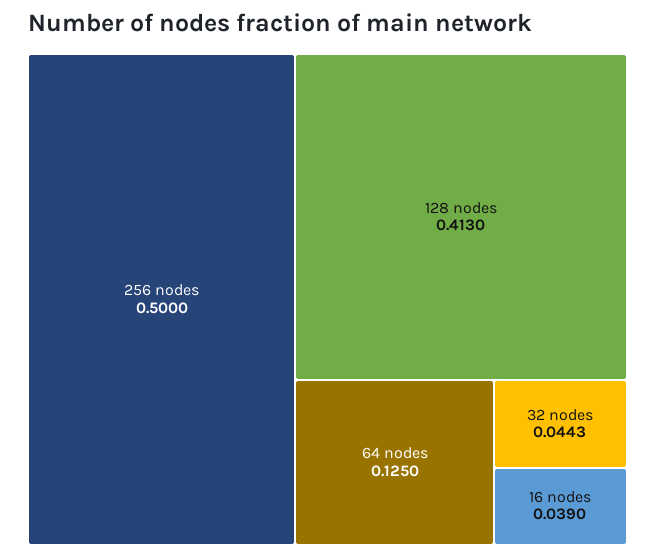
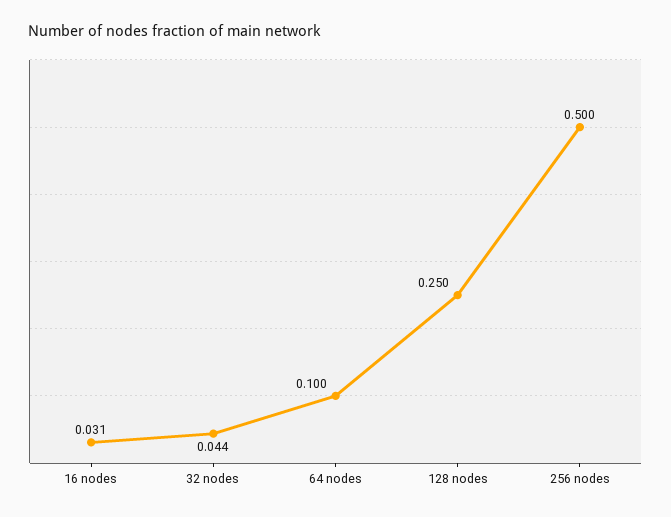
  {
    "256 nodes": 0.5,
-   "128 nodes": 0.413,
+   "128 nodes": 0.25,
-   "64 nodes": 0.125,
+   "64 nodes": 0.1,
    "32 nodes": 0.0443,
-   "16 nodes": 0.039
+   "16 nodes": 0.031
  }

